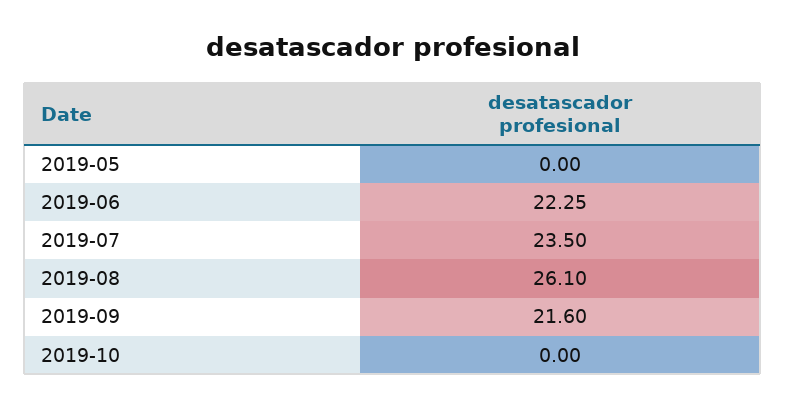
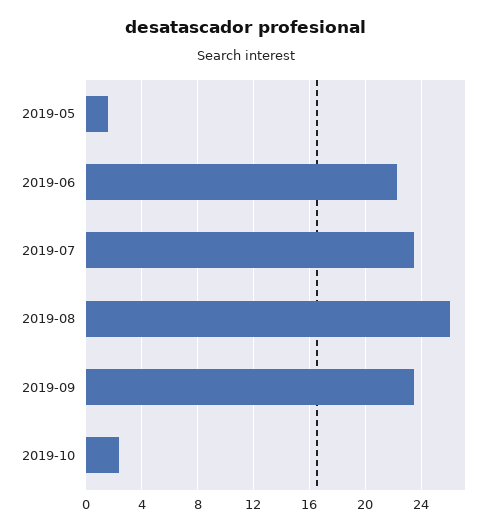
  {
-   "2019-05": 0,
+   "2019-05": 1.5,
    "2019-06": 22.25,
    "2019-07": 23.5,
    "2019-08": 26.1,
-   "2019-09": 21.6,
+   "2019-09": 23.5,
-   "2019-10": 0
+   "2019-10": 2.5
  }

